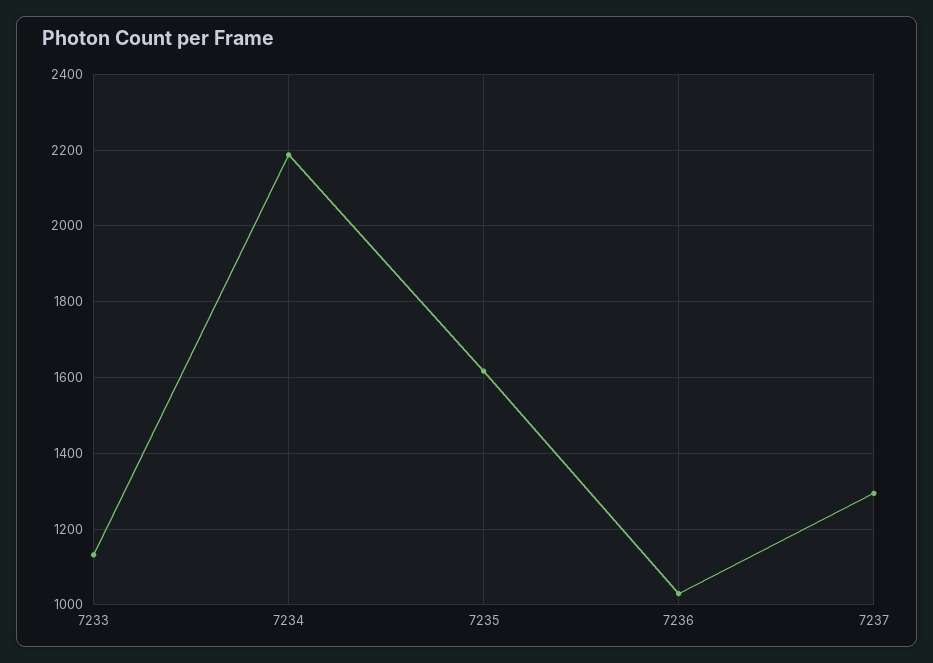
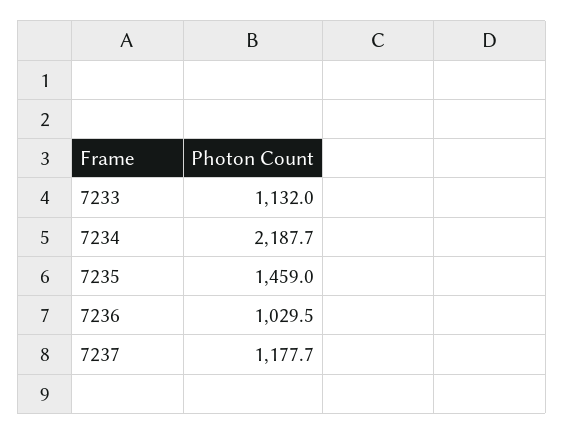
  {
    "7233": 1132,
    "7234": 2187.7,
-   "7235": 1620,
+   "7235": 1459,
    "7236": 1029.5,
-   "7237": 1300
+   "7237": 1177.7
  }

